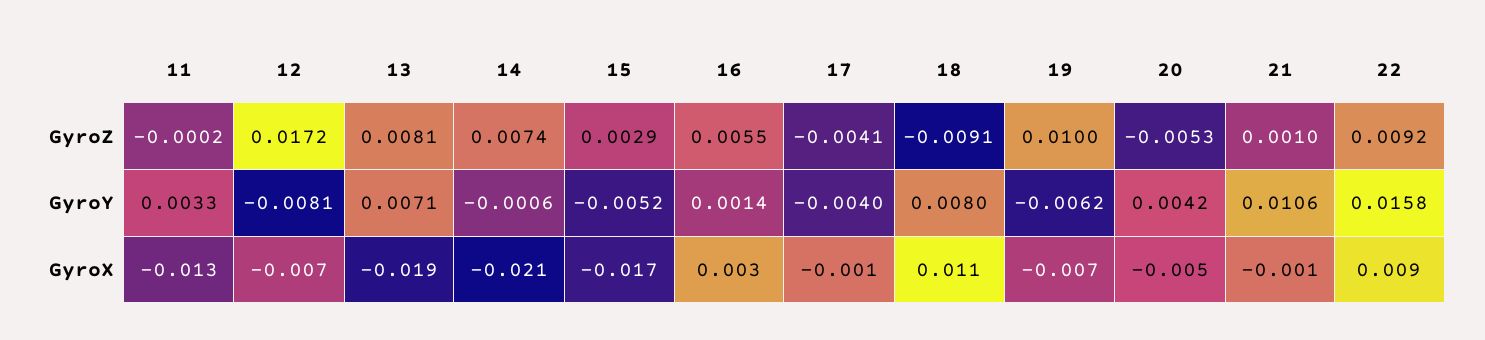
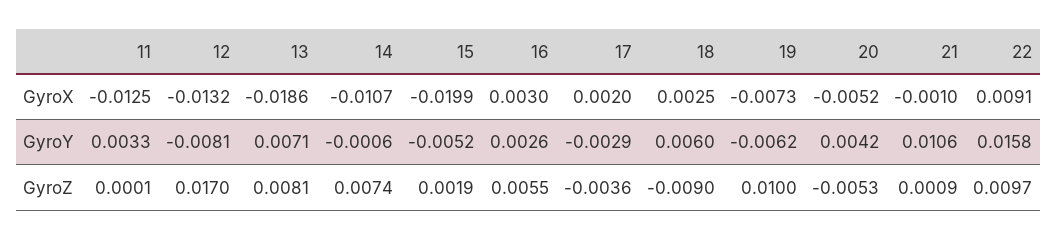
  {
    "11": {
-     "GyroZ": -0.0002,
+     "GyroZ": 0.0001,
      "GyroY": 0.0033,
      "GyroX": -0.0125
    },
    "12": {
-     "GyroZ": 0.0172,
+     "GyroZ": 0.017,
      "GyroY": -0.0081,
-     "GyroX": -0.007
+     "GyroX": -0.0132
    },
    "13": {
      "GyroZ": 0.0081,
      "GyroY": 0.0071,
      "GyroX": -0.0186
    },
    "14": {
      "GyroZ": 0.0074,
      "GyroY": -0.0006,
-     "GyroX": -0.021
+     "GyroX": -0.0107
    },
    "15": {
-     "GyroZ": 0.0029,
+     "GyroZ": 0.0019,
      "GyroY": -0.0052,
-     "GyroX": -0.017
+     "GyroX": -0.0199
    },
    "16": {
      "GyroZ": 0.0055,
-     "GyroY": 0.0014,
+     "GyroY": 0.0026,
      "GyroX": 0.003
    },
    "17": {
-     "GyroZ": -0.0041,
+     "GyroZ": -0.0036,
-     "GyroY": -0.004,
+     "GyroY": -0.0029,
-     "GyroX": -0.001
+     "GyroX": 0.002
    },
    "18": {
-     "GyroZ": -0.0091,
+     "GyroZ": -0.009,
-     "GyroY": 0.008,
+     "GyroY": 0.006,
-     "GyroX": 0.011
+     "GyroX": 0.0025
    },
    "19": {
      "GyroZ": 0.01,
      "GyroY": -0.0062,
      "GyroX": -0.0073
    },
    "20": {
      "GyroZ": -0.0053,
      "GyroY": 0.0042,
      "GyroX": -0.0052
    },
    "21": {
-     "GyroZ": 0.001,
+     "GyroZ": 0.0009,
      "GyroY": 0.0106,
      "GyroX": -0.001
    },
    "22": {
-     "GyroZ": 0.0092,
+     "GyroZ": 0.0097,
      "GyroY": 0.0158,
      "GyroX": 0.0091
    }
  }

